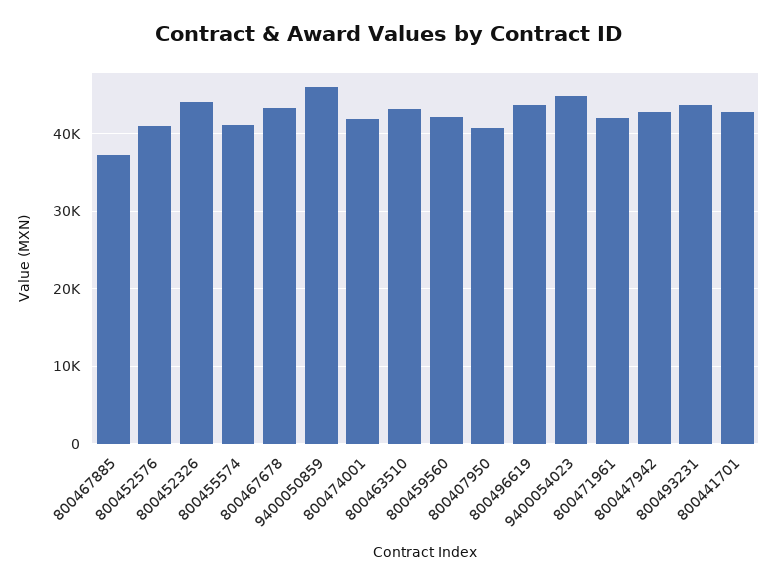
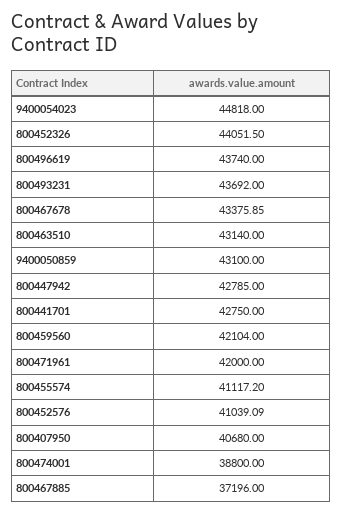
  {
    "800467885": 37196,
    "800452576": 41039.09,
    "800452326": 44051.5,
    "800455574": 41117.2,
    "800467678": 43375.85,
-   "9400050859": 46000,
+   "9400050859": 43100,
-   "800474001": 42000,
+   "800474001": 38800,
    "800463510": 43140,
    "800459560": 42104,
    "800407950": 40680,
    "800496619": 43740,
    "9400054023": 44818,
    "800471961": 42000,
    "800447942": 42785,
    "800493231": 43692,
    "800441701": 42750
  }

